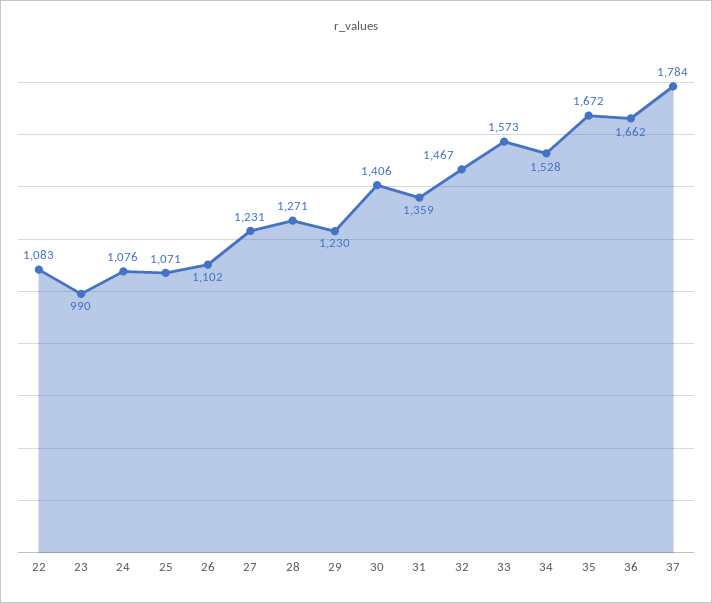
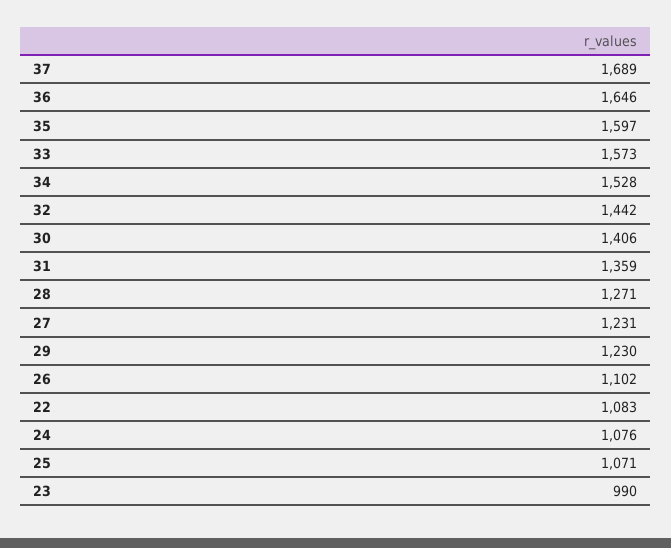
  {
    "22": 1083,
    "23": 990,
    "24": 1076,
    "25": 1071,
    "26": 1102,
    "27": 1231,
    "28": 1271,
    "29": 1230,
    "30": 1406,
    "31": 1359,
-   "32": 1467,
+   "32": 1442,
    "33": 1573,
    "34": 1528,
-   "35": 1672,
+   "35": 1597,
-   "36": 1662,
+   "36": 1646,
-   "37": 1784
+   "37": 1689
  }

